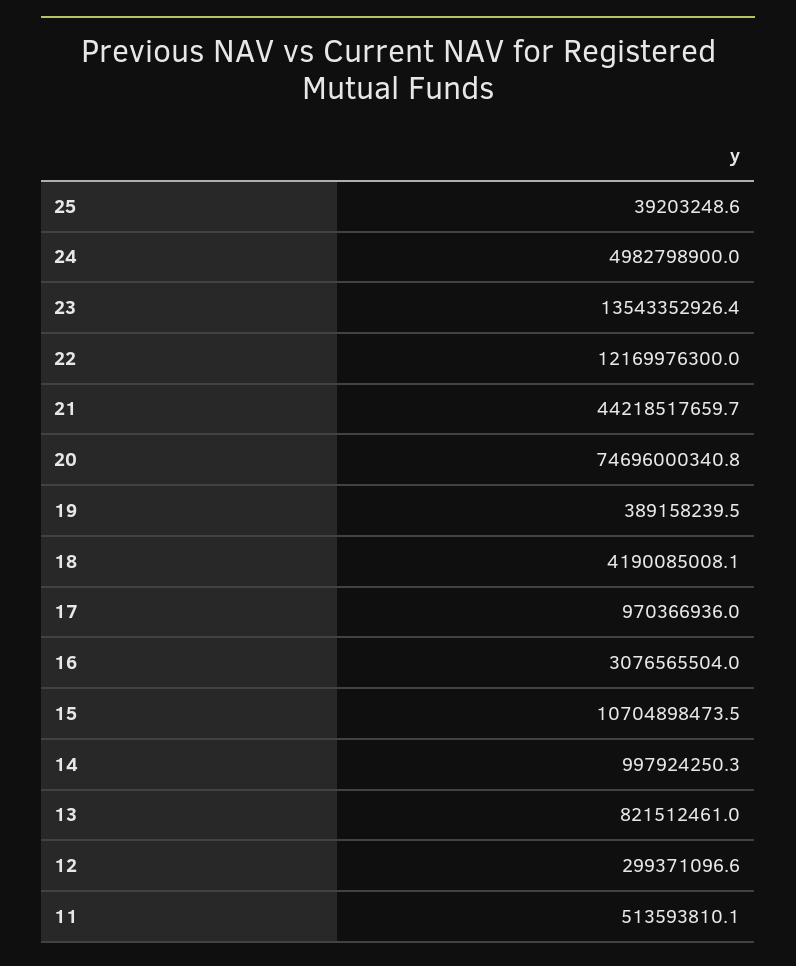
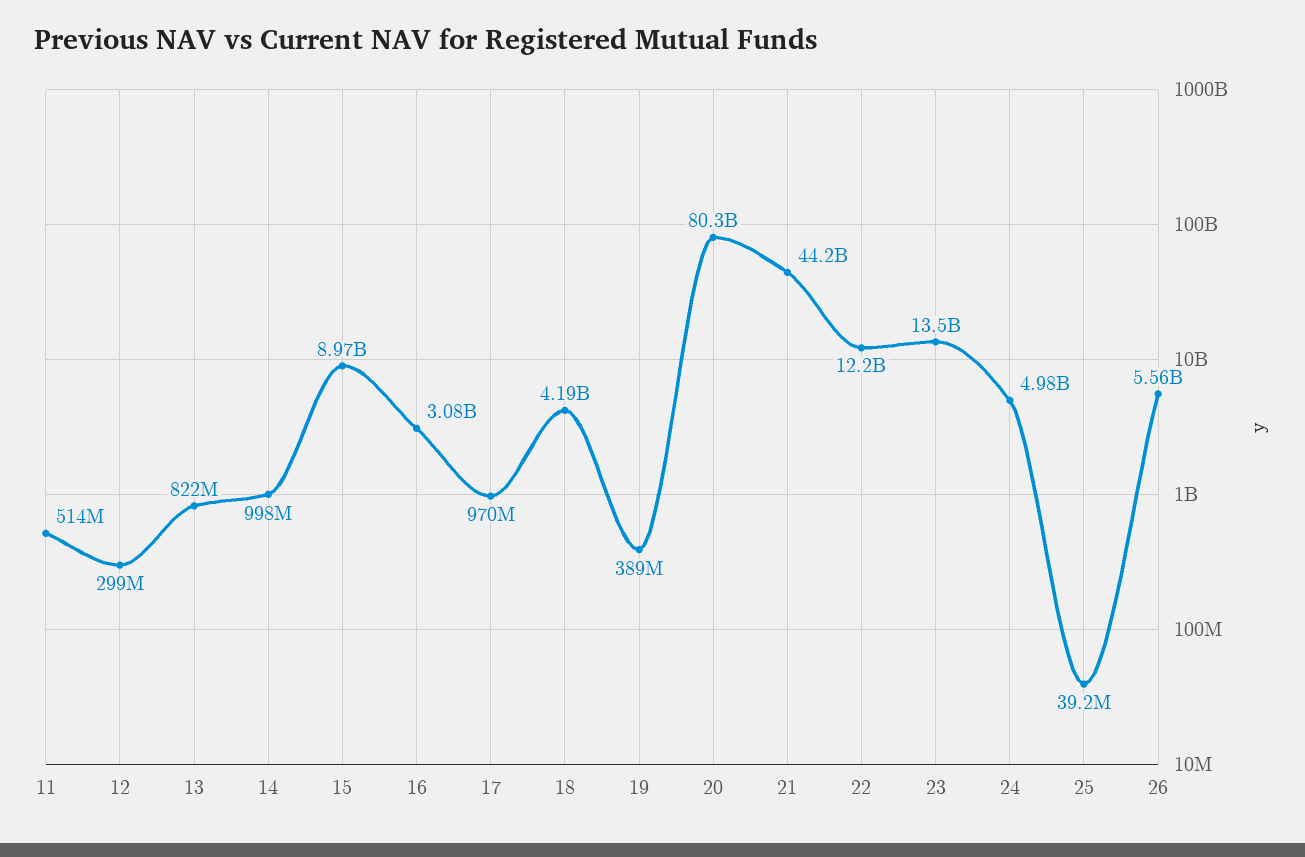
  {
    "25": 39203248.6,
    "24": 4982798900,
    "23": 13543352926.4,
    "22": 12169976300,
    "21": 44218517659.7,
-   "20": 74696000340.8,
+   "20": 80300000000,
    "19": 389158239.5,
    "18": 4190085008.1,
    "17": 970366936,
    "16": 3076565504,
-   "15": 10704898473.5,
+   "15": 8970000000,
    "14": 997924250.3,
    "13": 821512461,
    "12": 299371096.6,
-   "11": 513593810.1
+   "11": 513593810.1,
+   "26": 5560000000
  }

